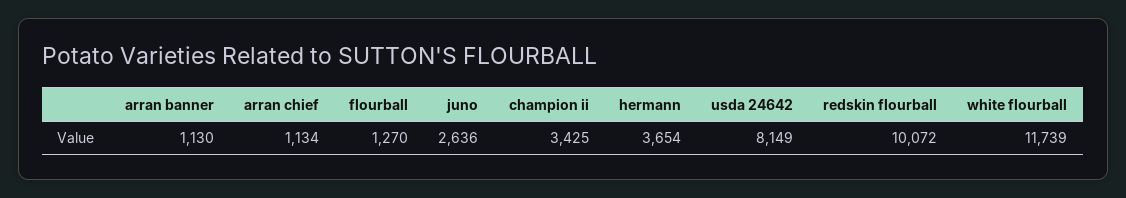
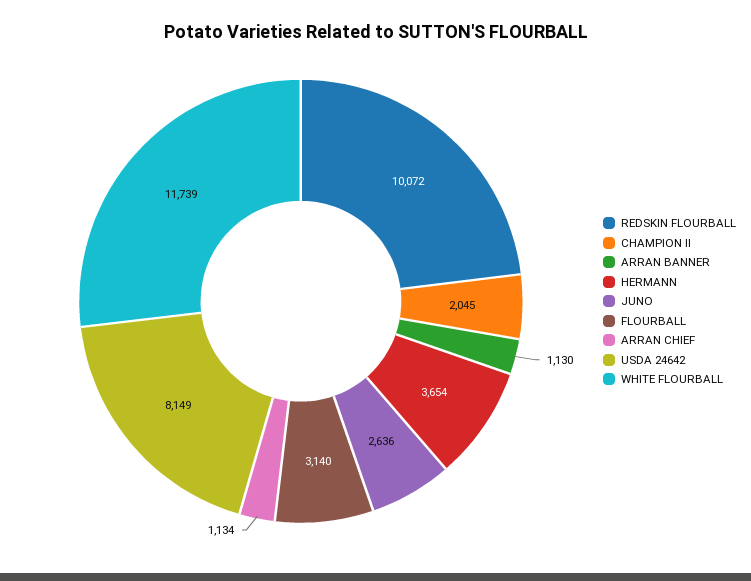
  {
    "arran banner": 1130,
    "arran chief": 1134,
-   "flourball": 1270,
+   "flourball": 3140,
    "juno": 2636,
-   "champion ii": 3425,
+   "champion ii": 2045,
    "hermann": 3654,
    "usda 24642": 8149,
    "redskin flourball": 10072,
    "white flourball": 11739
  }

